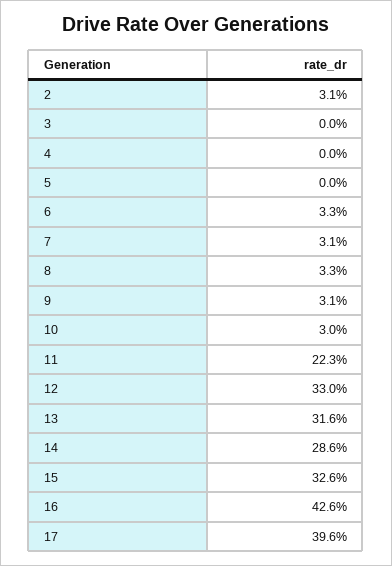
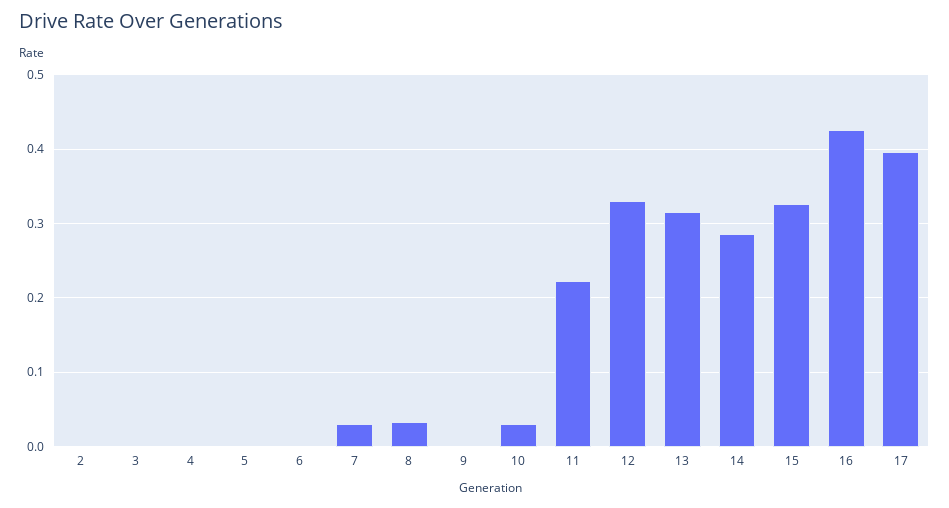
  {
-   "2": 0.031,
+   "2": 0,
    "3": 0,
    "4": 0,
    "5": 0,
-   "6": 0.033,
+   "6": 0,
    "7": 0.031,
    "8": 0.033,
-   "9": 0.031,
+   "9": 0,
    "10": 0.03,
    "11": 0.223,
    "12": 0.33,
    "13": 0.316,
    "14": 0.286,
    "15": 0.326,
    "16": 0.426,
    "17": 0.396
  }

